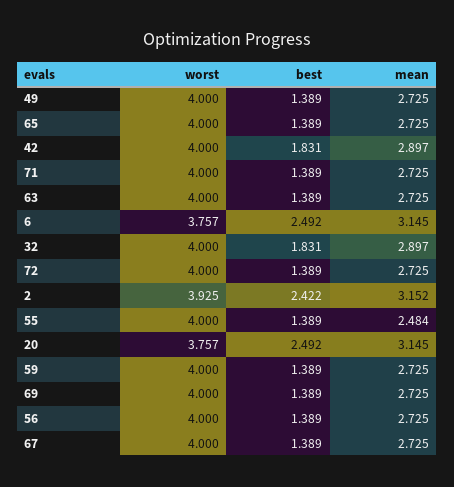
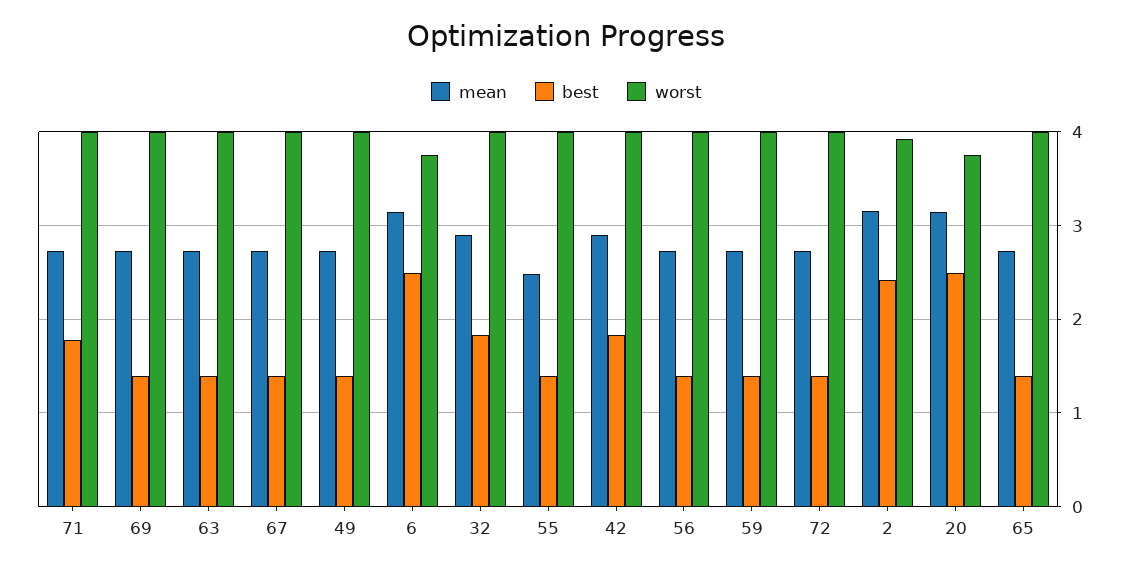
  {
    "worst": {
      "49": 4,
      "65": 4,
      "42": 4,
      "71": 4,
      "63": 4,
      "6": 3.757,
      "32": 4,
      "72": 4,
      "2": 3.925,
      "55": 4,
      "20": 3.757,
      "59": 4,
      "69": 4,
      "56": 4,
      "67": 4
    },
    "best": {
      "49": 1.389,
      "65": 1.389,
      "42": 1.831,
-     "71": 1.389,
+     "71": 1.8,
      "63": 1.389,
      "6": 2.492,
      "32": 1.831,
      "72": 1.389,
      "2": 2.422,
      "55": 1.389,
      "20": 2.492,
      "59": 1.389,
      "69": 1.389,
      "56": 1.389,
      "67": 1.389
    },
    "mean": {
      "49": 2.725,
      "65": 2.725,
      "42": 2.897,
      "71": 2.725,
      "63": 2.725,
      "6": 3.145,
      "32": 2.897,
      "72": 2.725,
      "2": 3.152,
      "55": 2.484,
      "20": 3.145,
      "59": 2.725,
      "69": 2.725,
      "56": 2.725,
      "67": 2.725
    }
  }

